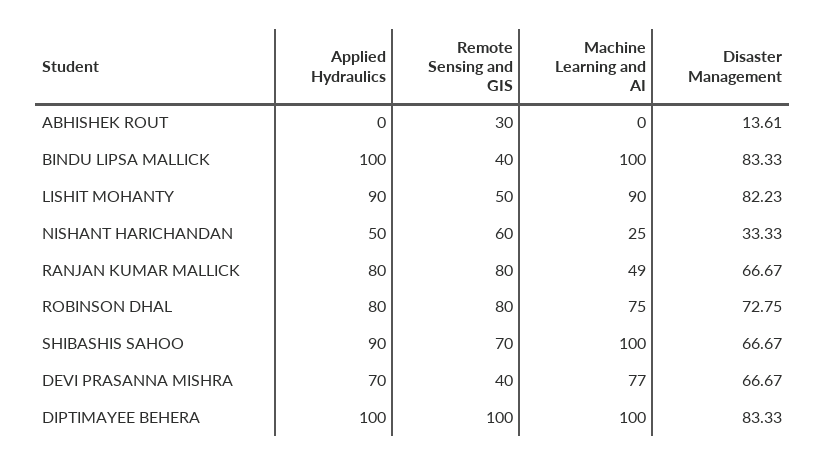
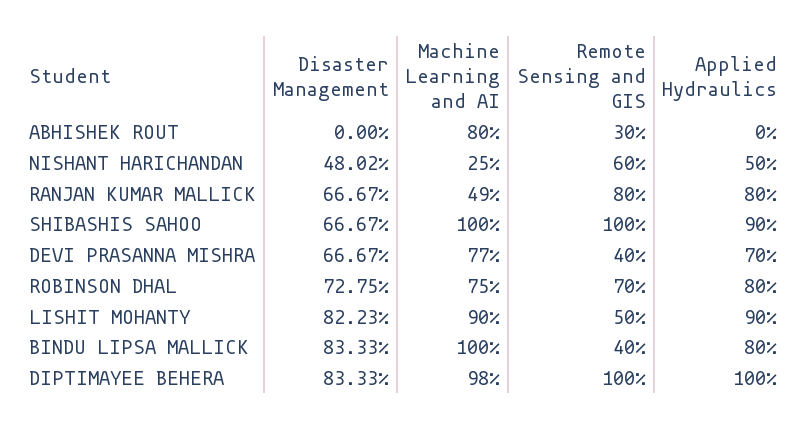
  {
    "Applied Hydraulics": {
      "ABHISHEK ROUT": 0,
-     "BINDU LIPSA MALLICK": 100,
+     "BINDU LIPSA MALLICK": 80,
      "LISHIT MOHANTY": 90,
      "NISHANT HARICHANDAN": 50,
      "RANJAN KUMAR MALLICK": 80,
      "ROBINSON DHAL": 80,
      "SHIBASHIS SAHOO": 90,
      "DEVI PRASANNA MISHRA": 70,
      "DIPTIMAYEE BEHERA": 100
    },
    "Remote Sensing and GIS": {
      "ABHISHEK ROUT": 30,
      "BINDU LIPSA MALLICK": 40,
      "LISHIT MOHANTY": 50,
      "NISHANT HARICHANDAN": 60,
      "RANJAN KUMAR MALLICK": 80,
-     "ROBINSON DHAL": 80,
+     "ROBINSON DHAL": 70,
-     "SHIBASHIS SAHOO": 70,
+     "SHIBASHIS SAHOO": 100,
      "DEVI PRASANNA MISHRA": 40,
      "DIPTIMAYEE BEHERA": 100
    },
    "Machine Learning and AI": {
-     "ABHISHEK ROUT": 0,
+     "ABHISHEK ROUT": 80,
      "BINDU LIPSA MALLICK": 100,
      "LISHIT MOHANTY": 90,
      "NISHANT HARICHANDAN": 25,
      "RANJAN KUMAR MALLICK": 49,
      "ROBINSON DHAL": 75,
      "SHIBASHIS SAHOO": 100,
      "DEVI PRASANNA MISHRA": 77,
-     "DIPTIMAYEE BEHERA": 100
+     "DIPTIMAYEE BEHERA": 98
    },
    "Disaster Management": {
-     "ABHISHEK ROUT": 13.61,
+     "ABHISHEK ROUT": 0,
      "BINDU LIPSA MALLICK": 83.33,
      "LISHIT MOHANTY": 82.23,
-     "NISHANT HARICHANDAN": 33.33,
+     "NISHANT HARICHANDAN": 48.02,
      "RANJAN KUMAR MALLICK": 66.67,
      "ROBINSON DHAL": 72.75,
      "SHIBASHIS SAHOO": 66.67,
      "DEVI PRASANNA MISHRA": 66.67,
      "DIPTIMAYEE BEHERA": 83.33
    }
  }

